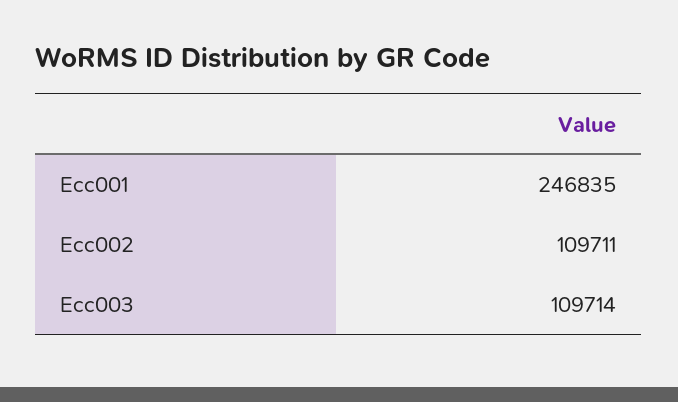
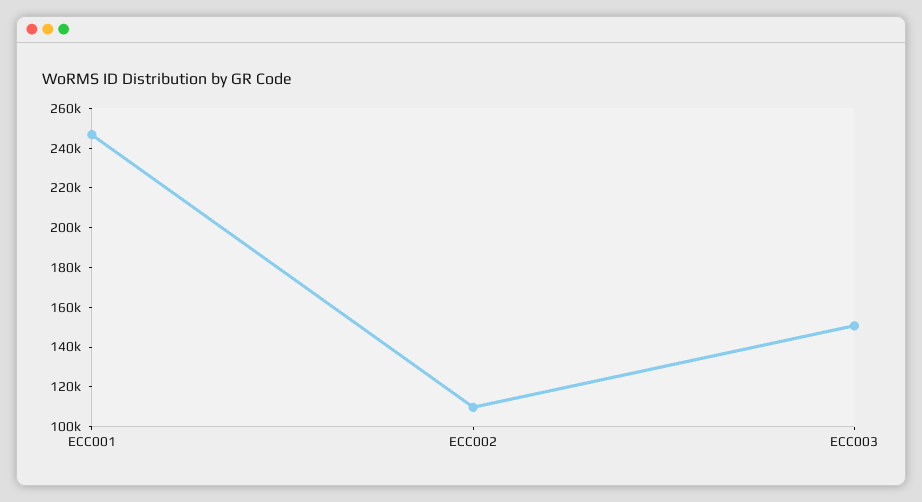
  {
    "Ecc001": 246835,
    "Ecc002": 109711,
-   "Ecc003": 109714
+   "Ecc003": 150000
  }

